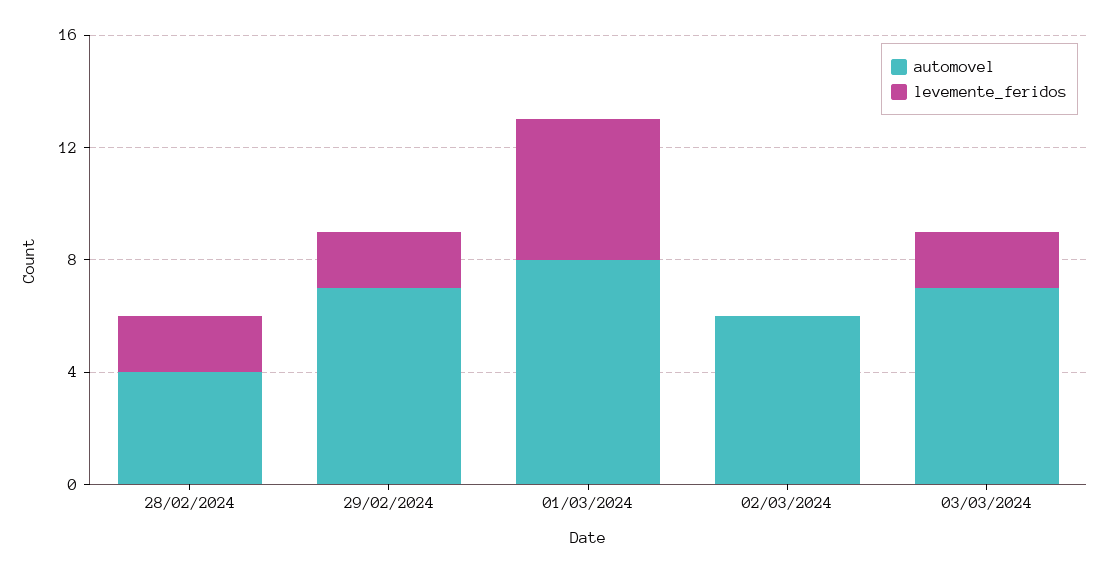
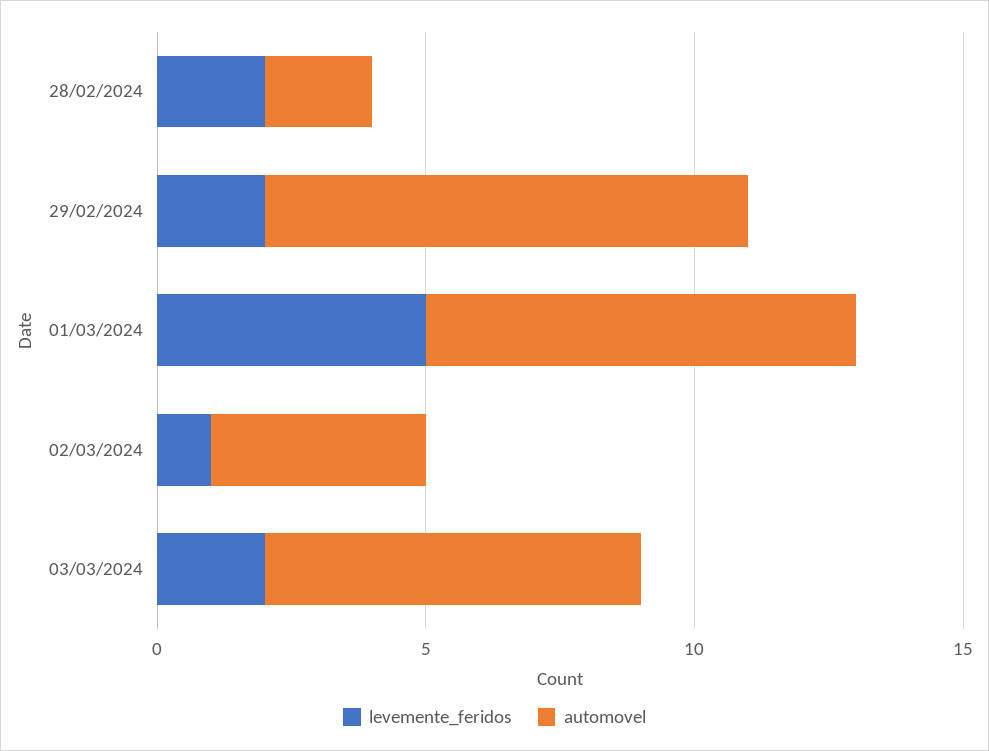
  {
    "automovel": {
-     "28/02/2024": 4,
+     "28/02/2024": 2,
-     "29/02/2024": 7,
+     "29/02/2024": 9,
      "01/03/2024": 8,
-     "02/03/2024": 6,
+     "02/03/2024": 4,
      "03/03/2024": 7
    },
    "levemente_feridos": {
      "28/02/2024": 2,
      "29/02/2024": 2,
      "01/03/2024": 5,
-     "02/03/2024": 0,
+     "02/03/2024": 1,
      "03/03/2024": 2
    }
  }

